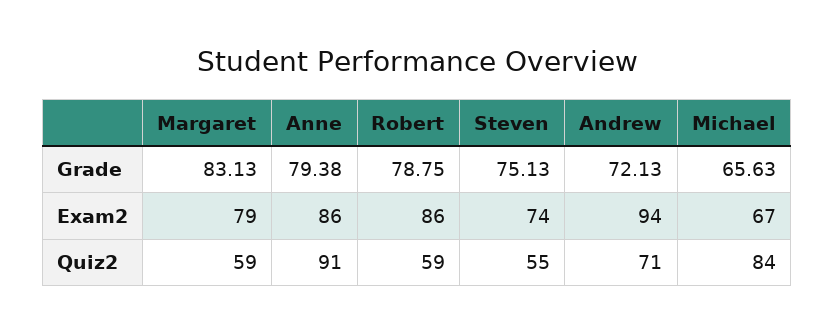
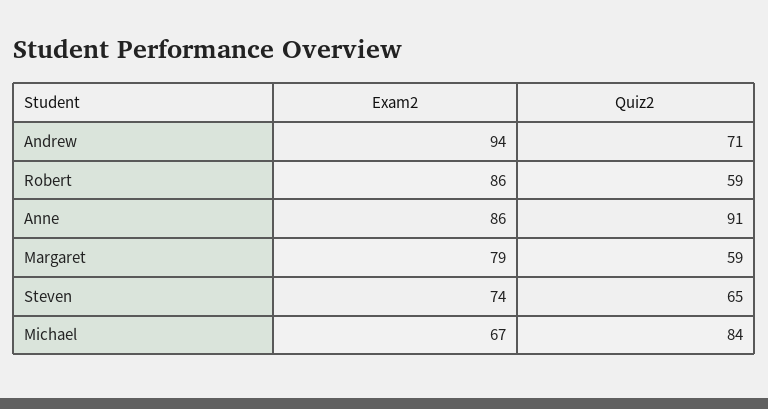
  {
    "Margaret": {
-     "Grade": 83.13,
      "Exam2": 79,
      "Quiz2": 59
    },
    "Anne": {
-     "Grade": 79.38,
      "Exam2": 86,
      "Quiz2": 91
    },
    "Robert": {
-     "Grade": 78.75,
      "Exam2": 86,
      "Quiz2": 59
    },
    "Steven": {
-     "Grade": 75.13,
      "Exam2": 74,
-     "Quiz2": 55
+     "Quiz2": 65
    },
    "Andrew": {
-     "Grade": 72.13,
      "Exam2": 94,
      "Quiz2": 71
    },
    "Michael": {
-     "Grade": 65.63,
      "Exam2": 67,
      "Quiz2": 84
    }
  }

